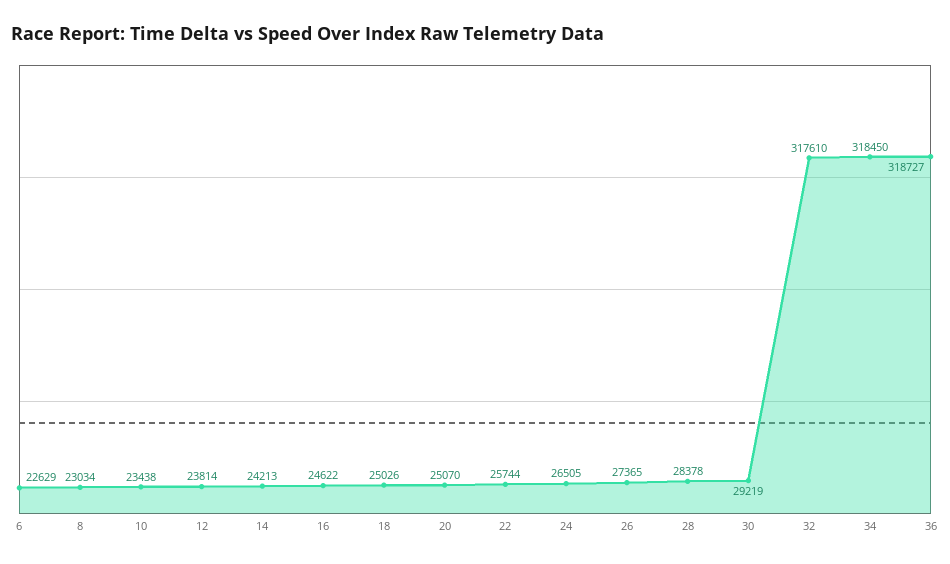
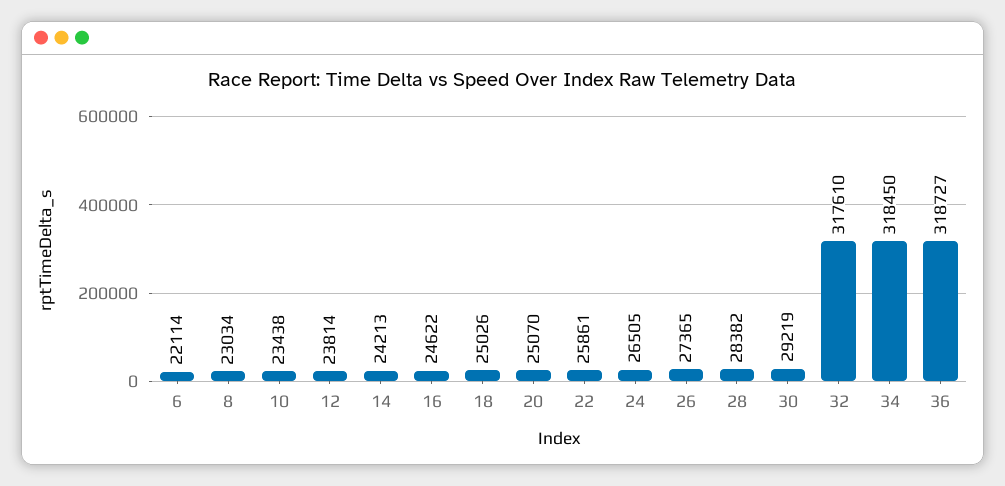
  {
-   "6": 22629,
+   "6": 22114,
    "8": 23034,
    "10": 23438,
    "12": 23814,
    "14": 24213,
    "16": 24622,
    "18": 25026,
    "20": 25070,
-   "22": 25744,
+   "22": 25861,
    "24": 26505,
    "26": 27365,
-   "28": 28378,
+   "28": 28382,
    "30": 29219,
    "32": 317610,
    "34": 318450,
    "36": 318727
  }

